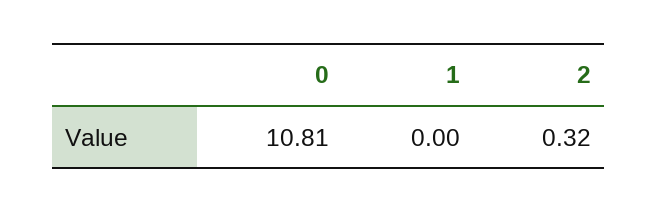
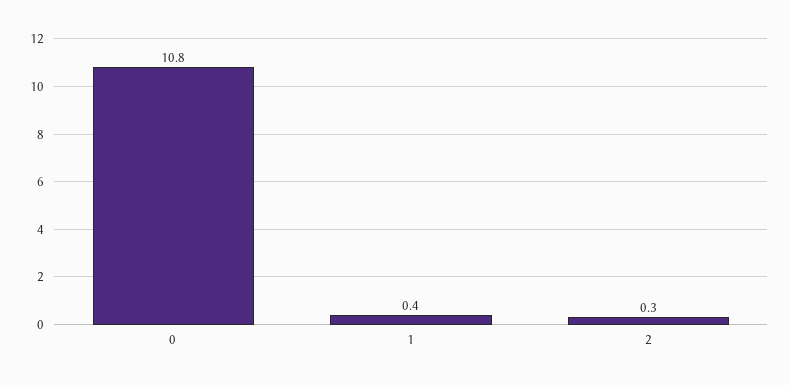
  {
    "0": 10.81,
-   "1": 0,
+   "1": 0.4,
    "2": 0.32
  }

